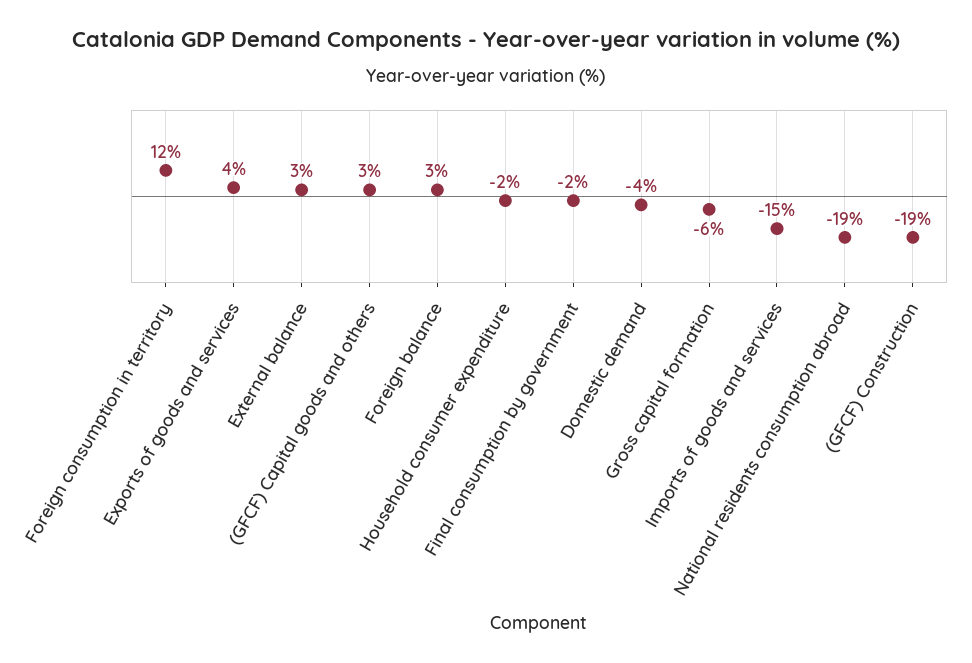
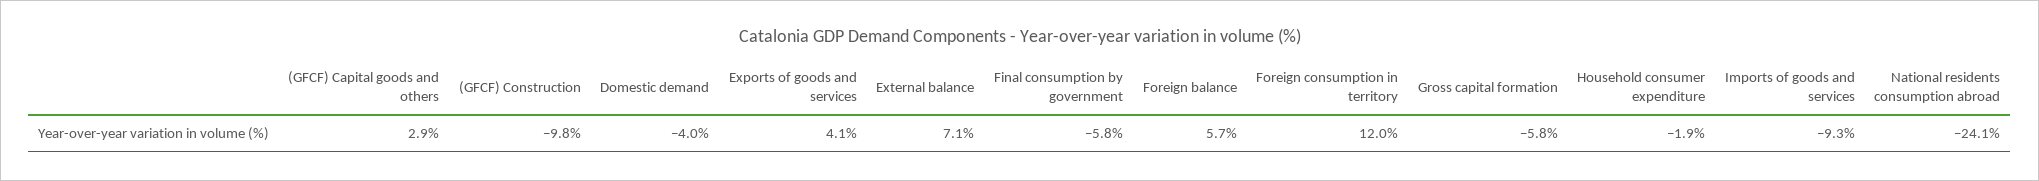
  {
    "Foreign consumption in territory": 12,
    "Exports of goods and services": 4.1,
-   "External balance": 3,
+   "External balance": 7.1,
    "(GFCF) Capital goods and others": 2.9,
-   "Foreign balance": 3,
+   "Foreign balance": 5.7,
    "Household consumer expenditure": -1.9,
-   "Final consumption by government": -2,
+   "Final consumption by government": -5.8,
    "Domestic demand": -4,
    "Gross capital formation": -5.8,
-   "Imports of goods and services": -15,
+   "Imports of goods and services": -9.3,
-   "National residents consumption abroad": -19,
+   "National residents consumption abroad": -24.1,
-   "(GFCF) Construction": -19
+   "(GFCF) Construction": -9.8
  }

